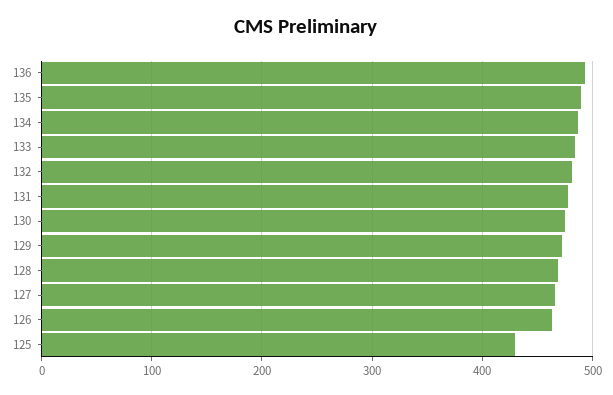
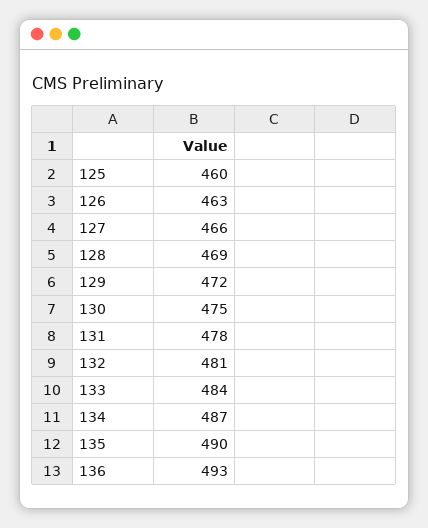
  {
    "136": 493,
    "135": 490,
    "134": 487,
    "133": 484,
    "132": 481,
    "131": 478,
    "130": 475,
    "129": 472,
    "128": 469,
    "127": 466,
    "126": 463,
-   "125": 430
+   "125": 460
  }

